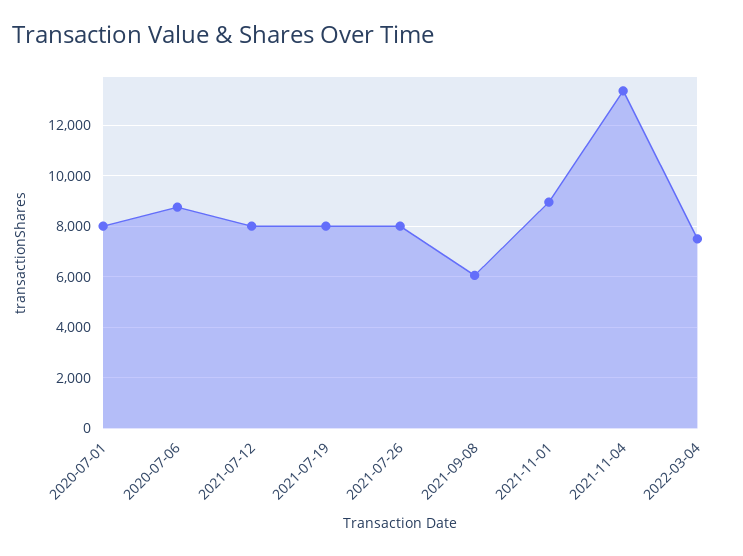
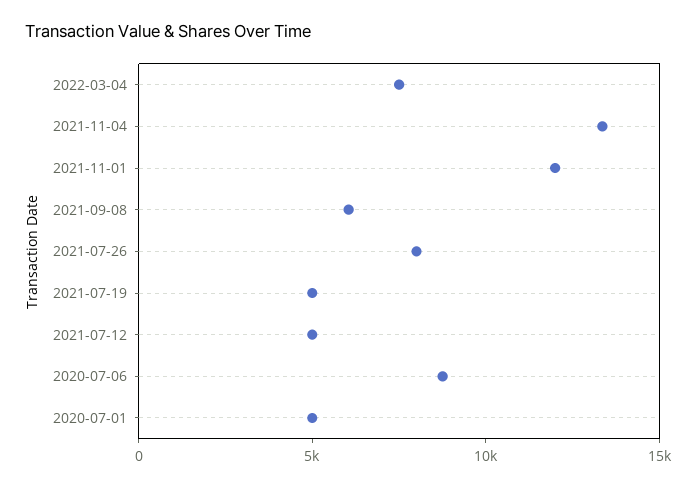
  {
-   "2020-07-01": 8000,
+   "2020-07-01": 5000,
    "2020-07-06": 8750,
-   "2021-07-12": 8000,
+   "2021-07-12": 5000,
-   "2021-07-19": 8000,
+   "2021-07-19": 5000,
    "2021-07-26": 8000,
    "2021-09-08": 6000,
-   "2021-11-01": 9000,
+   "2021-11-01": 12000,
    "2021-11-04": 13250,
    "2022-03-04": 7500
  }

